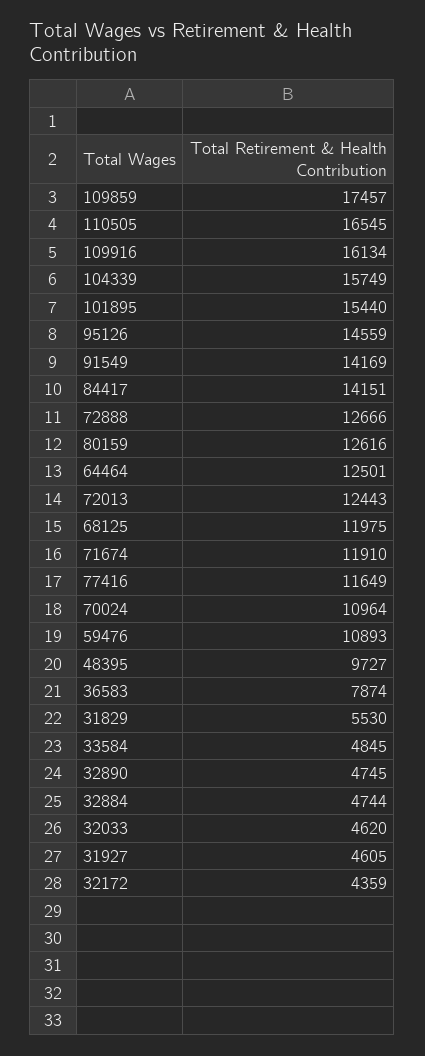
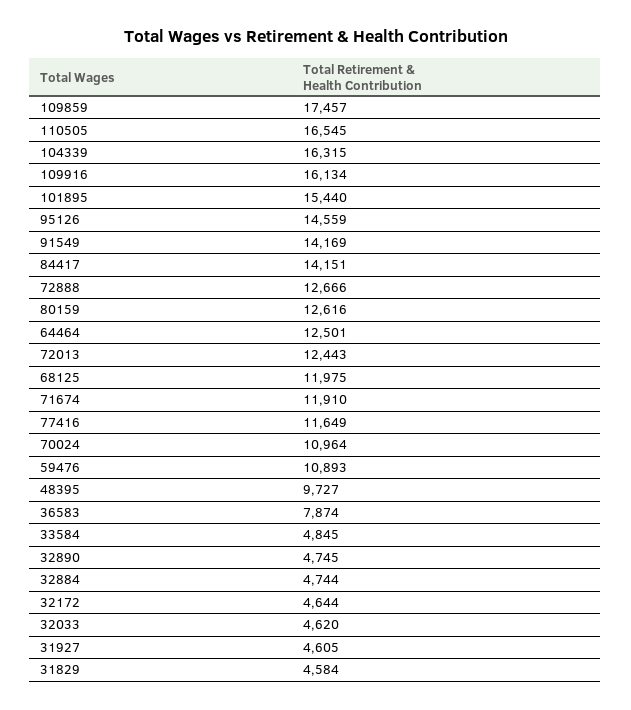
  {
    "109859": 17457,
    "110505": 16545,
    "109916": 16134,
-   "104339": 15749,
+   "104339": 16315,
    "101895": 15440,
    "95126": 14559,
    "91549": 14169,
    "84417": 14151,
    "72888": 12666,
    "80159": 12616,
    "64464": 12501,
    "72013": 12443,
    "68125": 11975,
    "71674": 11910,
    "77416": 11649,
    "70024": 10964,
    "59476": 10893,
    "48395": 9727,
    "36583": 7874,
-   "31829": 5530,
+   "31829": 4584,
    "33584": 4845,
    "32890": 4745,
    "32884": 4744,
    "32033": 4620,
    "31927": 4605,
-   "32172": 4359
+   "32172": 4644
  }

